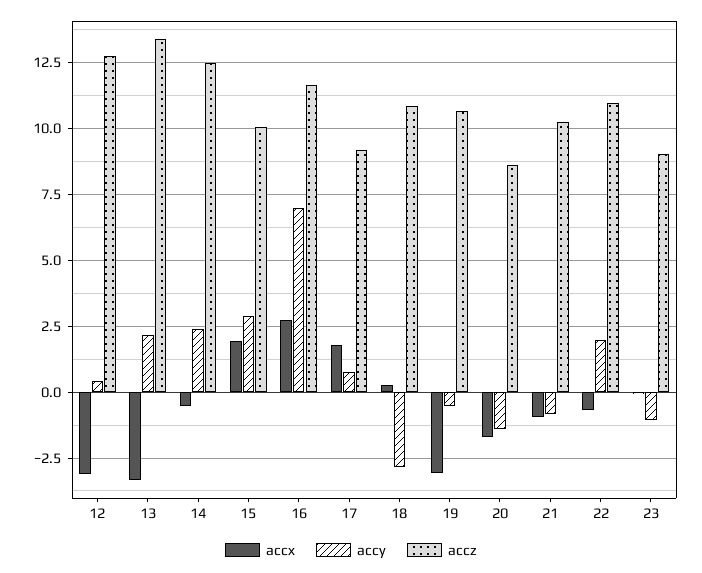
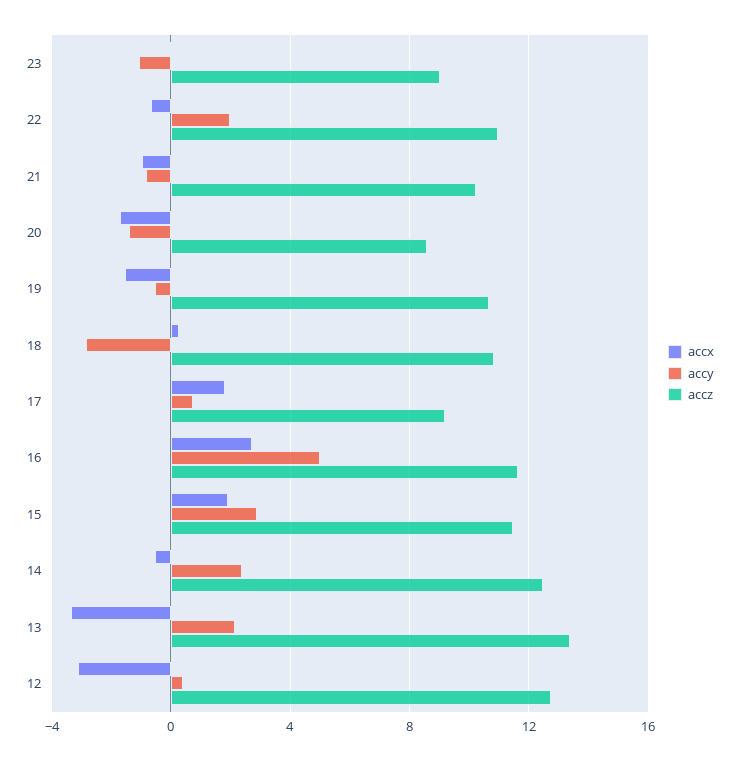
  {
    "accx": {
      "12": -3,
      "13": -3.25,
      "14": -0.5,
      "15": 2,
      "16": 2.75,
      "17": 1.75,
      "18": 0.25,
-     "19": -3,
+     "19": -1.5,
      "20": -1.75,
      "21": -1,
      "22": -0.75,
      "23": 0
    },
    "accy": {
      "12": 0.5,
      "13": 2.25,
      "14": 2.5,
      "15": 2.75,
-     "16": 7,
+     "16": 5,
      "17": 0.75,
      "18": -2.75,
      "19": -0.5,
      "20": -1.5,
      "21": -0.75,
      "22": 2,
      "23": -1
    },
    "accz": {
      "12": 12.75,
      "13": 13.5,
      "14": 12.5,
-     "15": 10,
+     "15": 11.5,
      "16": 11.75,
      "17": 9.25,
      "18": 10.75,
      "19": 10.75,
      "20": 8.5,
      "21": 10.25,
      "22": 11,
      "23": 9
    }
  }

